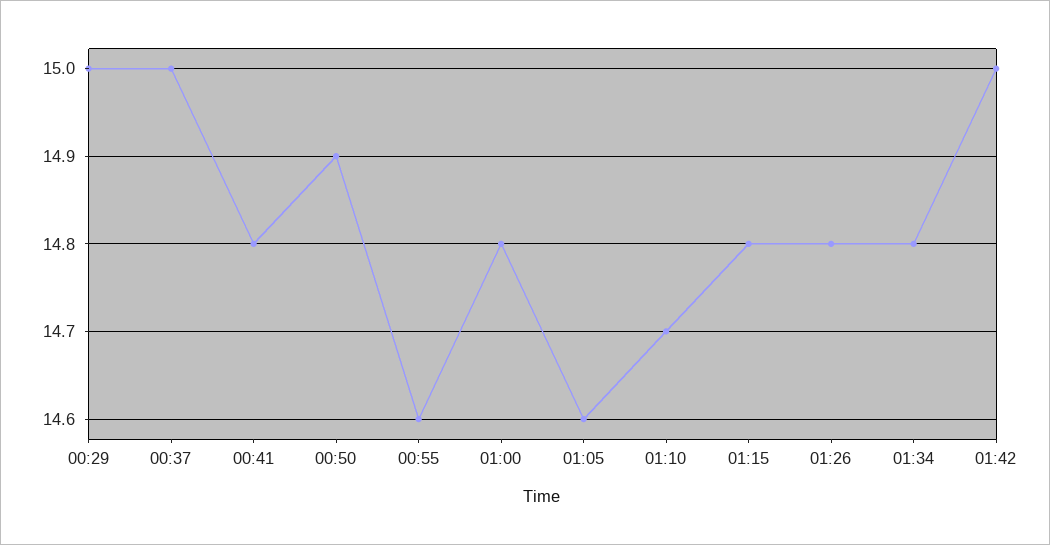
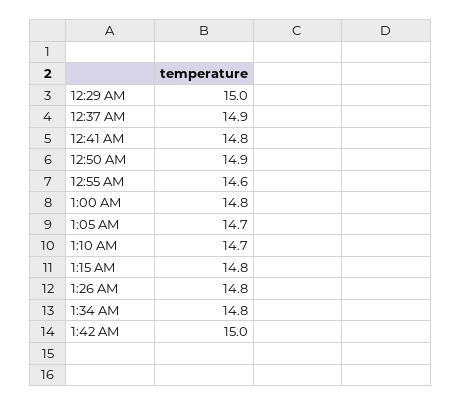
  {
    "00:29": 15,
-   "00:37": 15,
+   "00:37": 14.9,
    "00:41": 14.8,
    "00:50": 14.9,
    "00:55": 14.6,
    "01:00": 14.8,
-   "01:05": 14.6,
+   "01:05": 14.7,
    "01:10": 14.7,
    "01:15": 14.8,
    "01:26": 14.8,
    "01:34": 14.8,
    "01:42": 15
  }

